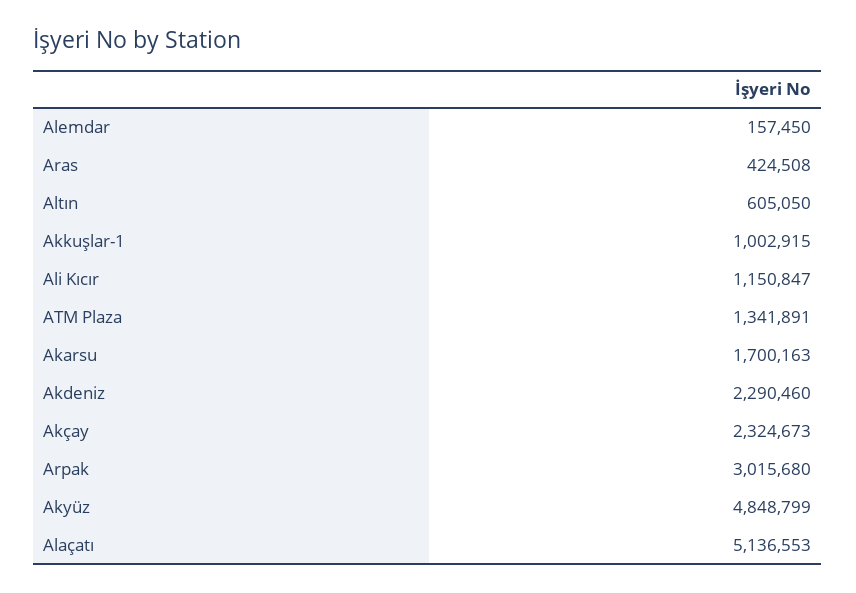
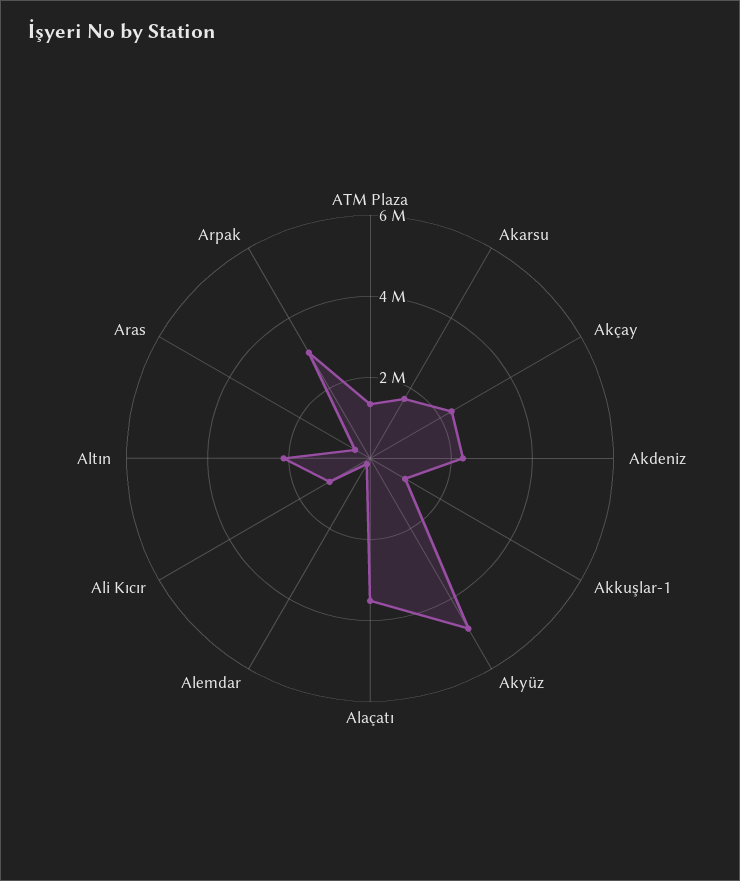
  {
    "Alemdar": 157450,
    "Aras": 424508,
-   "Altın": 605050,
+   "Altın": 2000000,
    "Akkuşlar-1": 1002915,
    "Ali Kıcır": 1150847,
    "ATM Plaza": 1341891,
    "Akarsu": 1700163,
    "Akdeniz": 2290460,
    "Akçay": 2324673,
    "Arpak": 3015680,
    "Akyüz": 4848799,
-   "Alaçatı": 5136553
+   "Alaçatı": 3500000
  }

